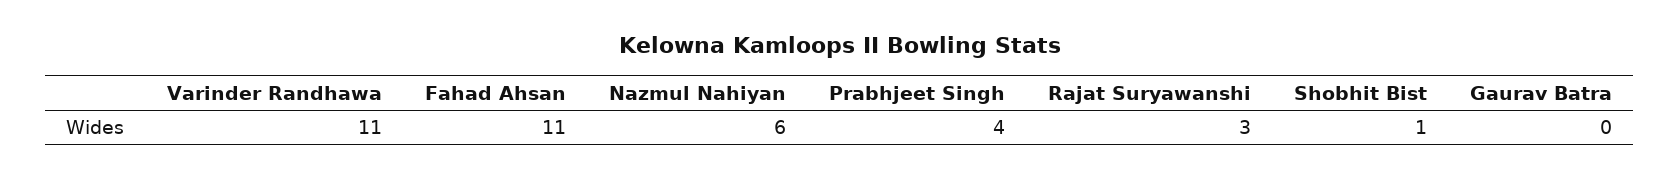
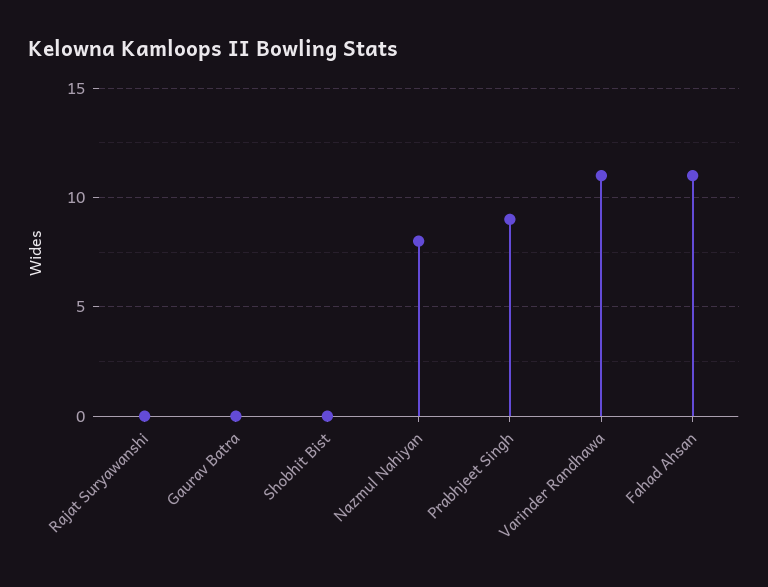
  {
    "Varinder Randhawa": 11,
    "Fahad Ahsan": 11,
-   "Nazmul Nahiyan": 6,
+   "Nazmul Nahiyan": 8,
-   "Prabhjeet Singh": 4,
+   "Prabhjeet Singh": 9,
-   "Rajat Suryawanshi": 3,
+   "Rajat Suryawanshi": 0,
-   "Shobhit Bist": 1,
+   "Shobhit Bist": 0,
    "Gaurav Batra": 0
  }

